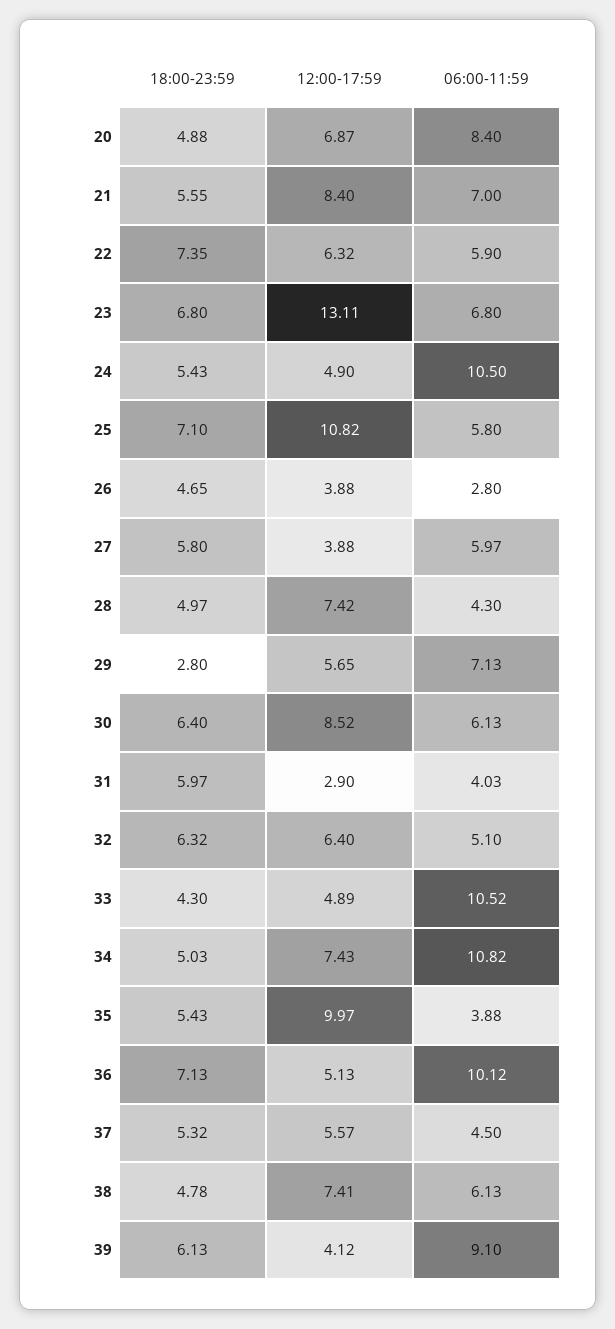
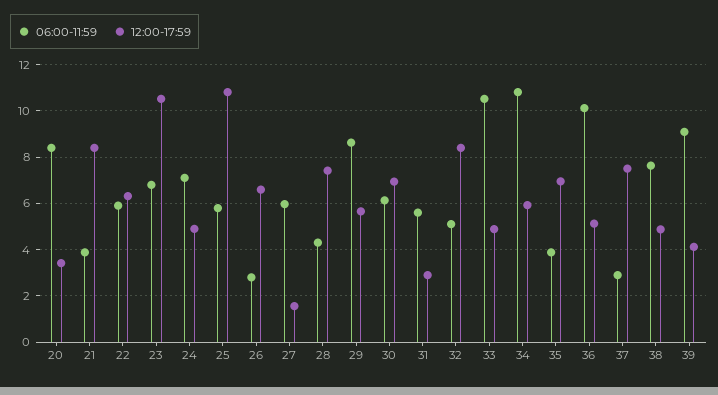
  {
-   "18:00-23:59": {
-     "20": 4.88,
-     "21": 5.55,
-     "22": 7.35,
-     "23": 6.8,
-     "24": 5.43,
-     "25": 7.1,
-     "26": 4.65,
-     "27": 5.8,
-     "28": 4.97,
-     "29": 2.8,
-     "30": 6.4,
-     "31": 5.97,
-     "32": 6.32,
-     "33": 4.3,
-     "34": 5.03,
-     "35": 5.43,
-     "36": 7.13,
-     "37": 5.32,
-     "38": 4.78,
-     "39": 6.13
-   },
    "12:00-17:59": {
-     "20": 6.87,
+     "20": 3.5,
      "21": 8.4,
      "22": 6.32,
-     "23": 13.11,
+     "23": 10.5,
      "24": 4.9,
      "25": 10.82,
-     "26": 3.88,
+     "26": 6.5,
-     "27": 3.88,
+     "27": 1.5,
      "28": 7.42,
      "29": 5.65,
-     "30": 8.52,
+     "30": 7,
      "31": 2.9,
-     "32": 6.4,
+     "32": 8.5,
      "33": 4.89,
-     "34": 7.43,
+     "34": 6,
-     "35": 9.97,
+     "35": 7,
      "36": 5.13,
-     "37": 5.57,
+     "37": 7.5,
-     "38": 7.41,
+     "38": 5,
      "39": 4.12
    },
    "06:00-11:59": {
      "20": 8.4,
-     "21": 7,
+     "21": 4,
      "22": 5.9,
      "23": 6.8,
-     "24": 10.5,
+     "24": 7,
      "25": 5.8,
      "26": 2.8,
      "27": 5.97,
      "28": 4.3,
-     "29": 7.13,
+     "29": 8.5,
      "30": 6.13,
-     "31": 4.03,
+     "31": 5.5,
      "32": 5.1,
      "33": 10.52,
      "34": 10.82,
      "35": 3.88,
      "36": 10.12,
-     "37": 4.5,
+     "37": 3,
-     "38": 6.13,
+     "38": 7.5,
      "39": 9.1
    }
  }

